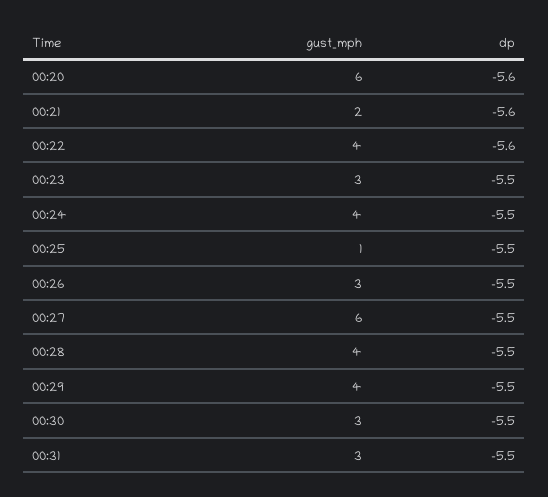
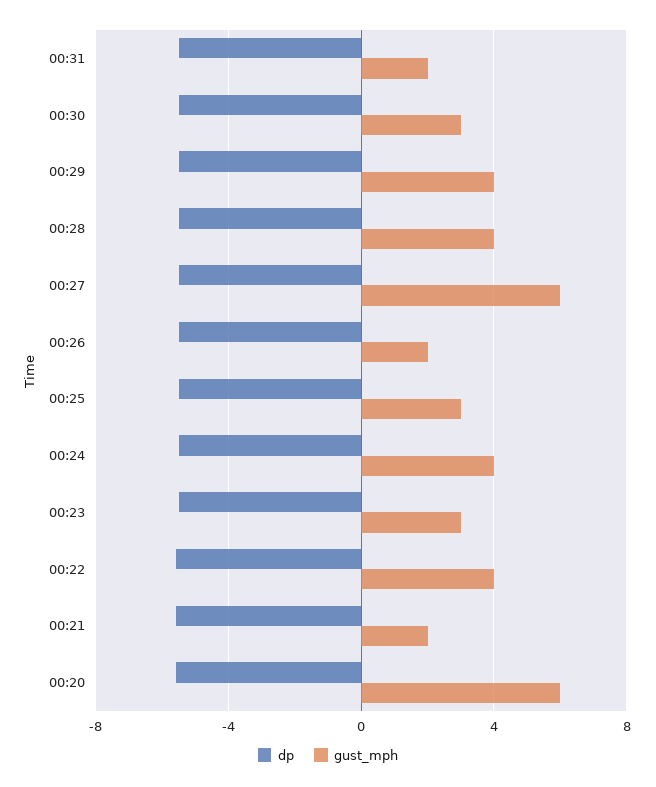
  {
    "gust_mph": {
      "00:20": 6,
      "00:21": 2,
      "00:22": 4,
      "00:23": 3,
      "00:24": 4,
-     "00:25": 1,
+     "00:25": 3,
-     "00:26": 3,
+     "00:26": 2,
      "00:27": 6,
      "00:28": 4,
      "00:29": 4,
      "00:30": 3,
-     "00:31": 3
+     "00:31": 2
    },
    "dp": {
      "00:20": -5.6,
      "00:21": -5.6,
      "00:22": -5.6,
      "00:23": -5.5,
      "00:24": -5.5,
      "00:25": -5.5,
      "00:26": -5.5,
      "00:27": -5.5,
      "00:28": -5.5,
      "00:29": -5.5,
      "00:30": -5.5,
      "00:31": -5.5
    }
  }

